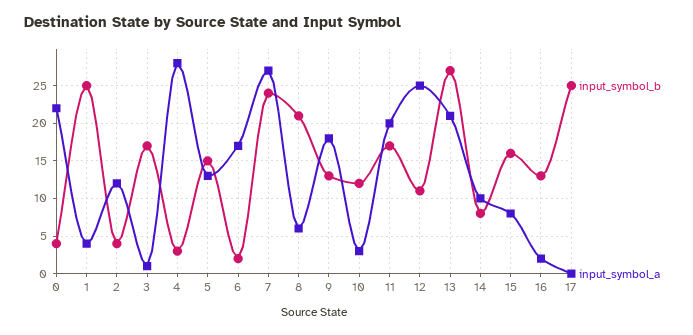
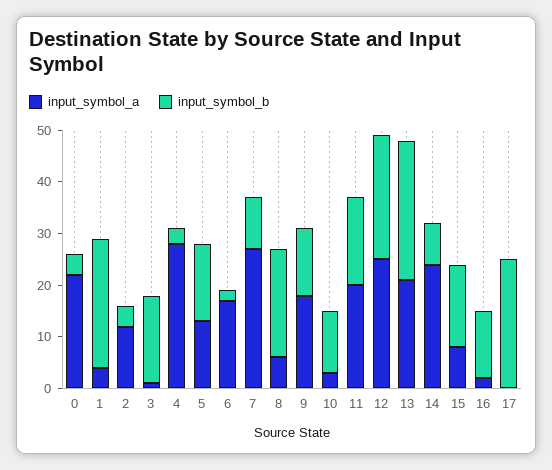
  {
    "input_symbol_b": {
      "0": 4,
      "1": 25,
      "2": 4,
      "3": 17,
      "4": 3,
      "5": 15,
      "6": 2,
-     "7": 24,
+     "7": 10,
      "8": 21,
      "9": 13,
      "10": 12,
      "11": 17,
-     "12": 11,
+     "12": 25,
      "13": 27,
      "14": 8,
      "15": 16,
      "16": 13,
      "17": 25
    },
    "input_symbol_a": {
      "0": 22,
      "1": 4,
      "2": 12,
      "3": 1,
      "4": 28,
      "5": 13,
      "6": 17,
      "7": 27,
      "8": 6,
      "9": 18,
      "10": 3,
      "11": 20,
      "12": 25,
      "13": 21,
-     "14": 10,
+     "14": 25,
      "15": 8,
      "16": 2,
      "17": 0
    }
  }

